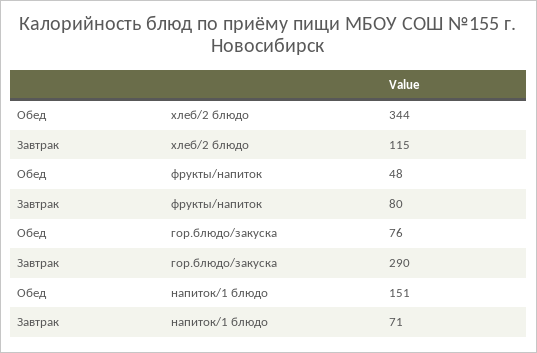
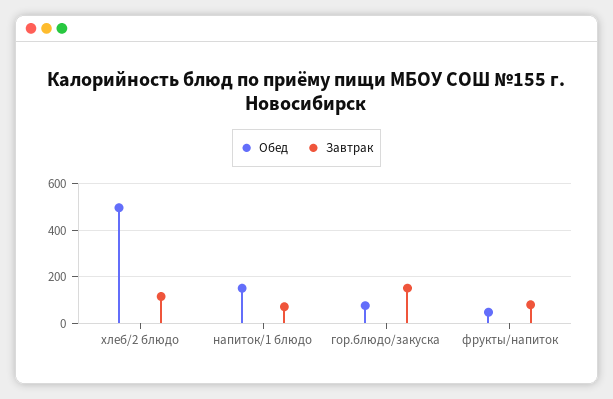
  {
    "Обед": {
-     "хлеб/2 блюдо": 344,
+     "хлеб/2 блюдо": 500,
      "фрукты/напиток": 48,
      "гор.блюдо/закуска": 76,
      "напиток/1 блюдо": 151
    },
    "Завтрак": {
      "хлеб/2 блюдо": 115,
      "фрукты/напиток": 80,
-     "гор.блюдо/закуска": 290,
+     "гор.блюдо/закуска": 150,
      "напиток/1 блюдо": 71
    }
  }

